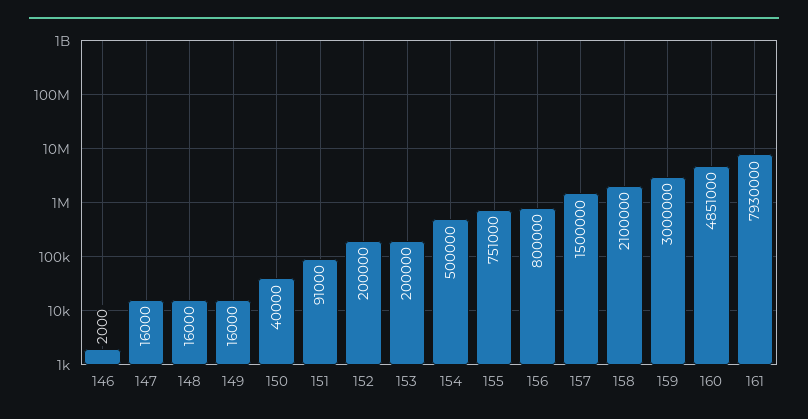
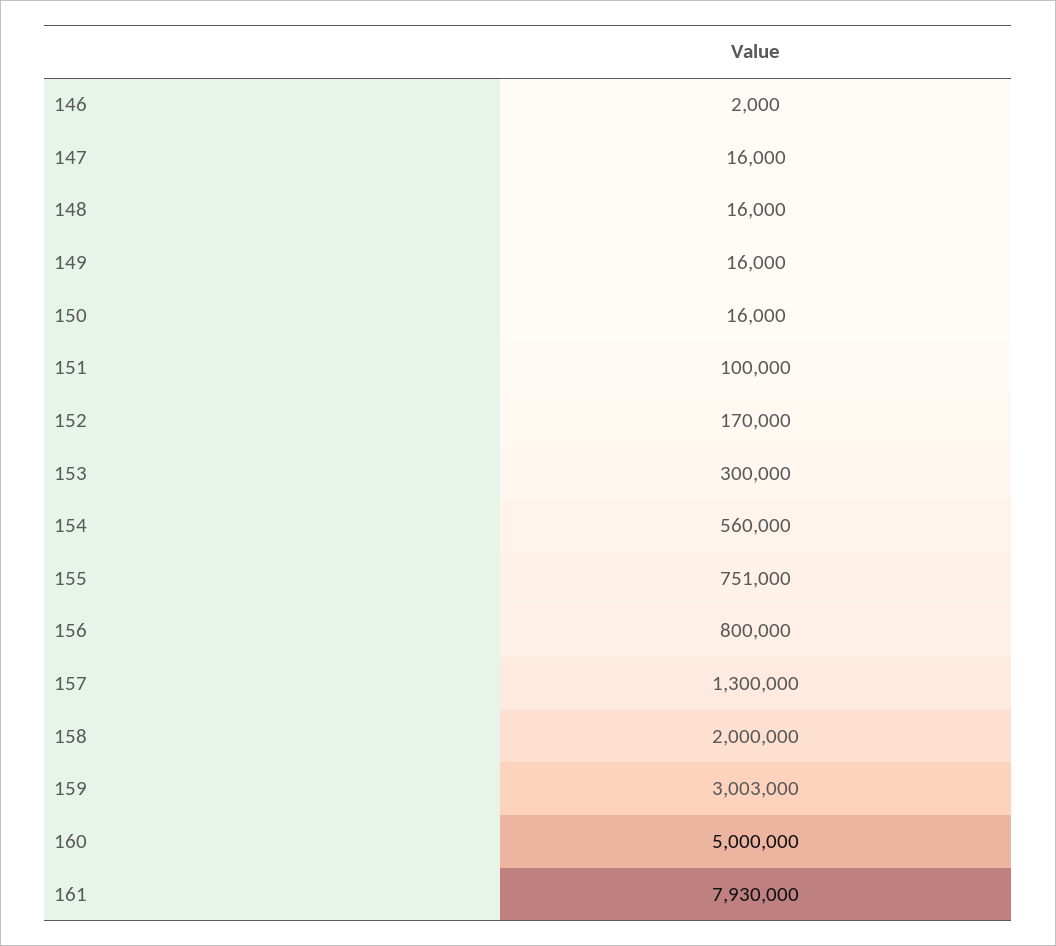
  {
    "146": 2000,
    "147": 16000,
    "148": 16000,
    "149": 16000,
-   "150": 40000,
+   "150": 16000,
-   "151": 91000,
+   "151": 100000,
-   "152": 200000,
+   "152": 170000,
-   "153": 200000,
+   "153": 300000,
-   "154": 500000,
+   "154": 560000,
    "155": 751000,
    "156": 800000,
-   "157": 1500000,
+   "157": 1300000,
-   "158": 2100000,
+   "158": 2000000,
-   "159": 3000000,
+   "159": 3003000,
-   "160": 4851000,
+   "160": 5000000,
    "161": 7930000
  }

